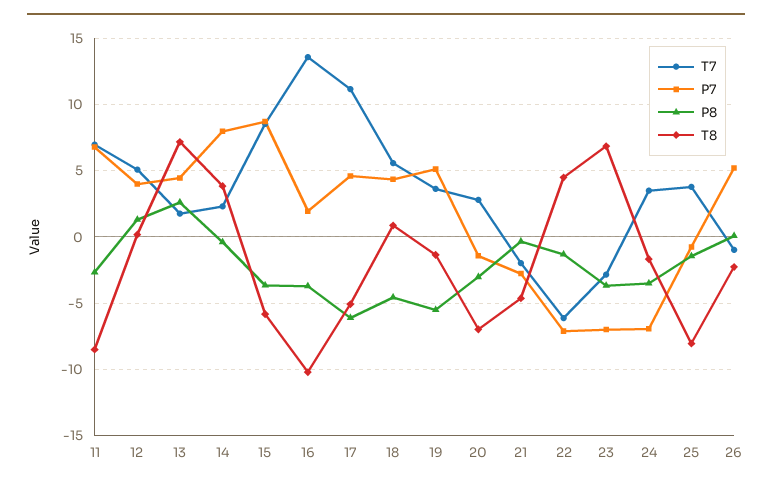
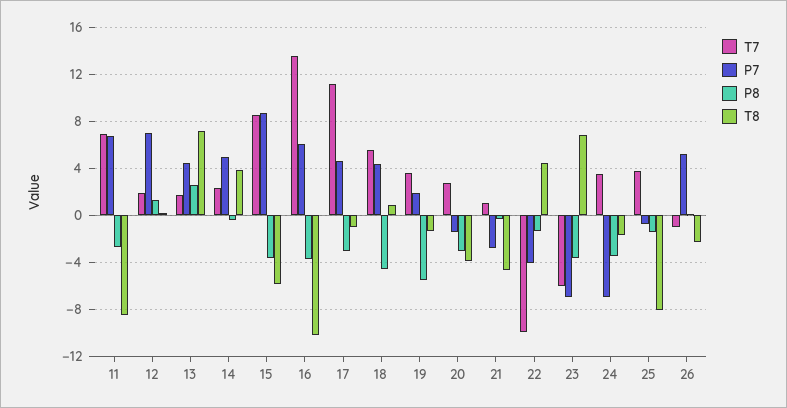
  {
    "T7": {
      "11": 7,
-     "12": 5,
+     "12": 2,
      "13": 2,
      "14": 2.5,
      "15": 8.5,
      "16": 13.5,
      "17": 11,
      "18": 5.5,
      "19": 3.5,
      "20": 3,
-     "21": -2,
+     "21": 1,
-     "22": -6,
+     "22": -10,
-     "23": -3,
+     "23": -6,
      "24": 3.5,
      "25": 4,
      "26": -1
    },
    "P7": {
      "11": 7,
-     "12": 4,
+     "12": 7,
      "13": 4.5,
-     "14": 8,
+     "14": 5,
      "15": 8.5,
-     "16": 2,
+     "16": 6,
      "17": 4.5,
      "18": 4.5,
-     "19": 5,
+     "19": 2,
      "20": -1.5,
      "21": -3,
-     "22": -7,
+     "22": -4,
      "23": -7,
      "24": -7,
      "25": -1,
      "26": 5
    },
    "P8": {
      "11": -2.5,
      "12": 1.5,
      "13": 2.5,
      "14": -0.5,
      "15": -3.5,
      "16": -3.5,
-     "17": -6,
+     "17": -3,
      "18": -4.5,
      "19": -5.5,
      "20": -3,
      "21": -0.5,
      "22": -1.5,
      "23": -3.5,
      "24": -3.5,
      "25": -1.5,
      "26": 0
    },
    "T8": {
      "11": -8.5,
      "12": 0,
      "13": 7,
      "14": 4,
      "15": -6,
      "16": -10,
-     "17": -5,
+     "17": -1,
      "18": 1,
      "19": -1.5,
-     "20": -7,
+     "20": -4,
      "21": -4.5,
      "22": 4.5,
      "23": 7,
      "24": -1.5,
      "25": -8,
      "26": -2.5
    }
  }

